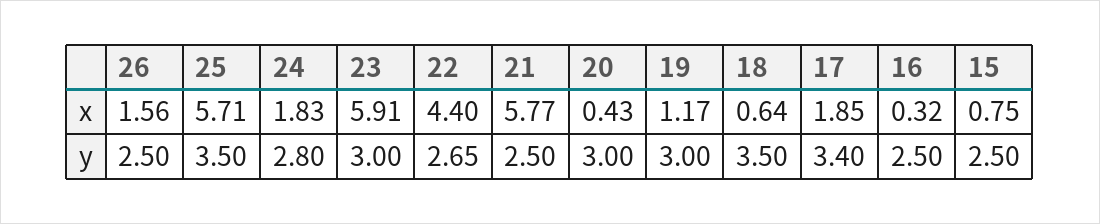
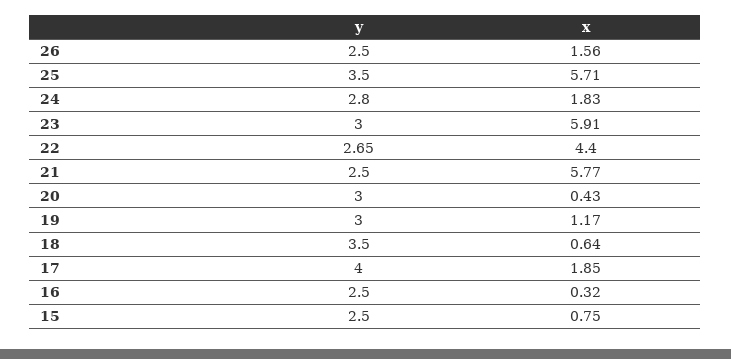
  {
    "26": {
      "x": 1.56,
      "y": 2.5
    },
    "25": {
      "x": 5.71,
      "y": 3.5
    },
    "24": {
      "x": 1.83,
      "y": 2.8
    },
    "23": {
      "x": 5.91,
      "y": 3
    },
    "22": {
      "x": 4.4,
      "y": 2.65
    },
    "21": {
      "x": 5.77,
      "y": 2.5
    },
    "20": {
      "x": 0.43,
      "y": 3
    },
    "19": {
      "x": 1.17,
      "y": 3
    },
    "18": {
      "x": 0.64,
      "y": 3.5
    },
    "17": {
      "x": 1.85,
-     "y": 3.4
+     "y": 4
    },
    "16": {
      "x": 0.32,
      "y": 2.5
    },
    "15": {
      "x": 0.75,
      "y": 2.5
    }
  }

